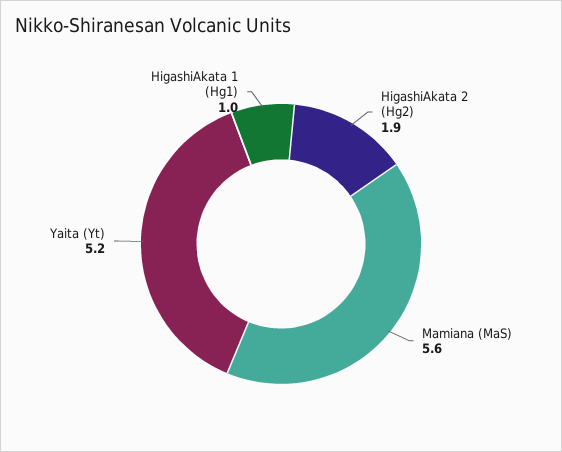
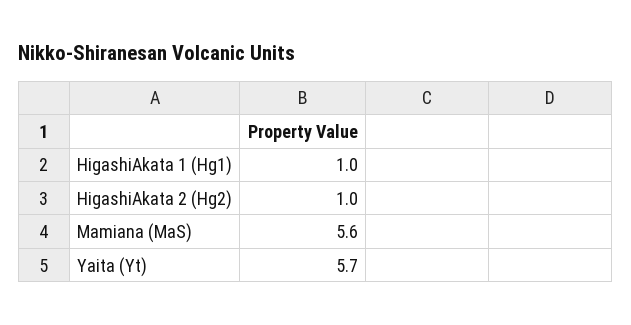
  {
-   "HigashiAkata 2 (Hg2)": 1.9,
+   "HigashiAkata 2 (Hg2)": 1,
    "Mamiana (MaS)": 5.6,
-   "Yaita (Yt)": 5.2,
+   "Yaita (Yt)": 5.7,
    "HigashiAkata 1 (Hg1)": 1
  }

